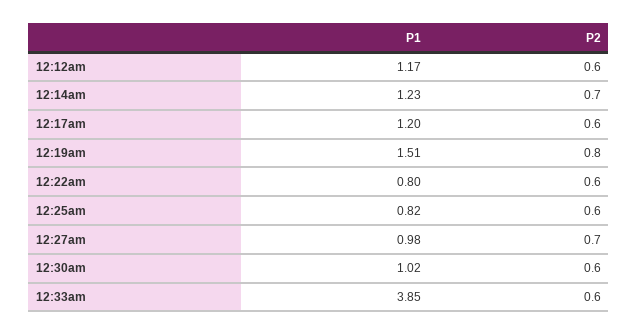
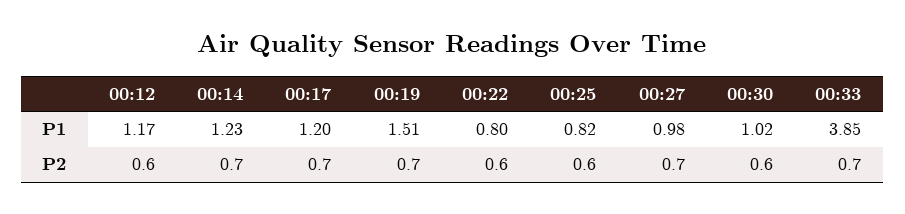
  {
    "P1": {
      "12:12am": 1.17,
      "12:14am": 1.23,
      "12:17am": 1.2,
      "12:19am": 1.51,
      "12:22am": 0.8,
      "12:25am": 0.82,
      "12:27am": 0.98,
      "12:30am": 1.02,
      "12:33am": 3.85
    },
    "P2": {
      "12:12am": 0.6,
      "12:14am": 0.7,
-     "12:17am": 0.6,
+     "12:17am": 0.7,
-     "12:19am": 0.8,
+     "12:19am": 0.7,
      "12:22am": 0.6,
      "12:25am": 0.6,
      "12:27am": 0.7,
      "12:30am": 0.6,
-     "12:33am": 0.6
+     "12:33am": 0.7
    }
  }

